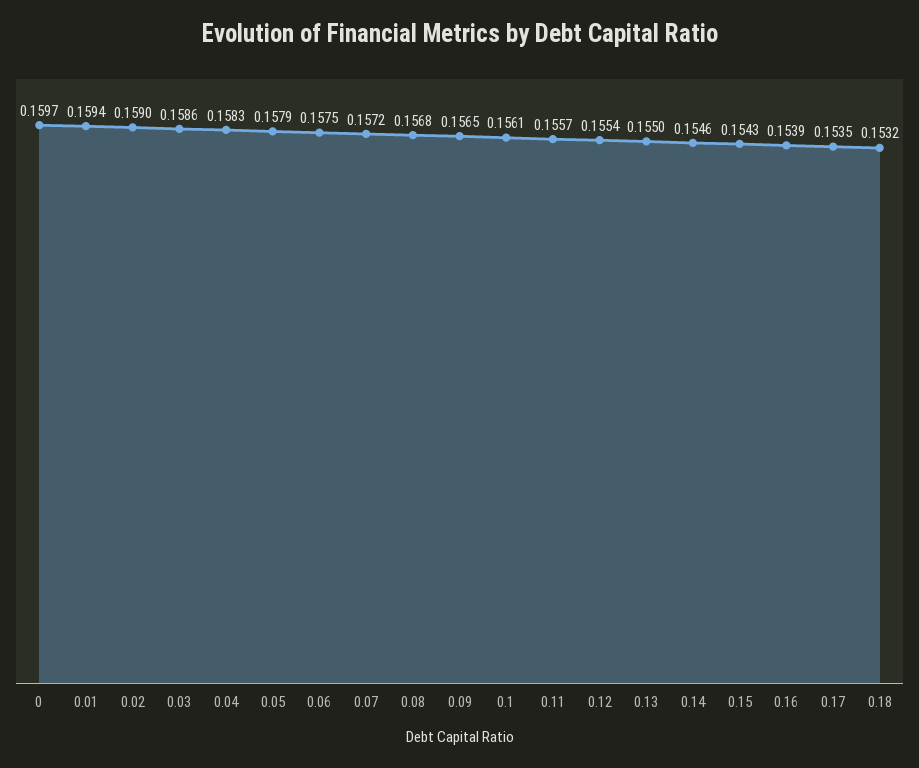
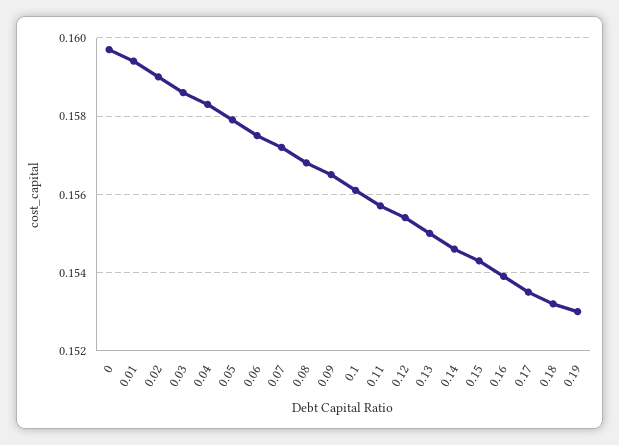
  {
    "0": 0.1597,
    "0.01": 0.1594,
    "0.02": 0.159,
    "0.03": 0.1586,
    "0.04": 0.1583,
    "0.05": 0.1579,
    "0.06": 0.1575,
    "0.07": 0.1572,
    "0.08": 0.1568,
    "0.09": 0.1565,
    "0.1": 0.1561,
    "0.11": 0.1557,
    "0.12": 0.1554,
    "0.13": 0.155,
    "0.14": 0.1546,
    "0.15": 0.1543,
    "0.16": 0.1539,
    "0.17": 0.1535,
-   "0.18": 0.1532
+   "0.18": 0.1532,
+   "0.19": 0.153
  }

